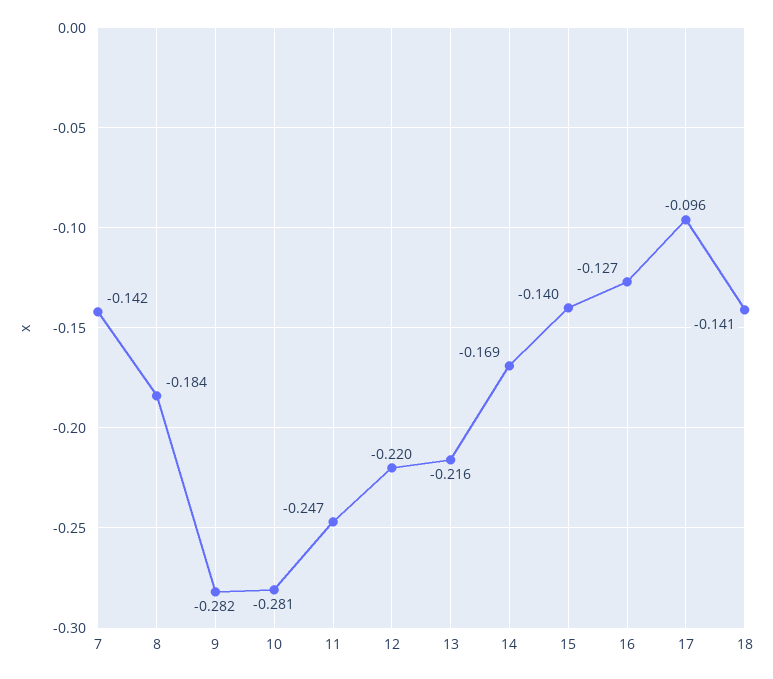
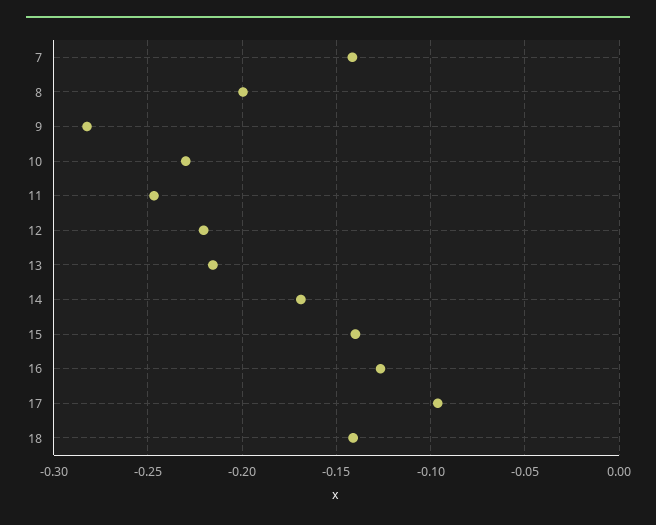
  {
    "7": -0.142,
-   "8": -0.184,
+   "8": -0.2,
    "9": -0.282,
-   "10": -0.281,
+   "10": -0.23,
    "11": -0.247,
    "12": -0.22,
    "13": -0.216,
    "14": -0.169,
    "15": -0.14,
    "16": -0.127,
    "17": -0.096,
    "18": -0.141
  }

